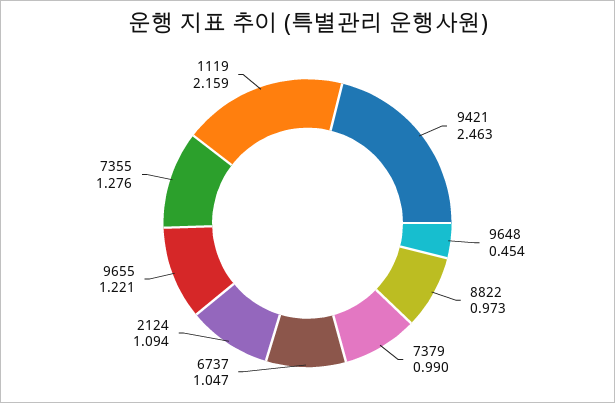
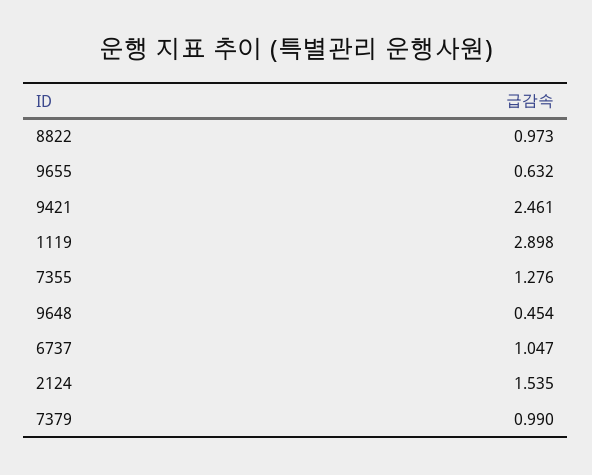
  {
-   "9421": 2.463,
+   "9421": 2.461,
    "9648": 0.454,
    "8822": 0.973,
    "7379": 0.99,
    "6737": 1.047,
-   "2124": 1.094,
+   "2124": 1.535,
-   "9655": 1.221,
+   "9655": 0.632,
    "7355": 1.276,
-   "1119": 2.159
+   "1119": 2.898
  }

